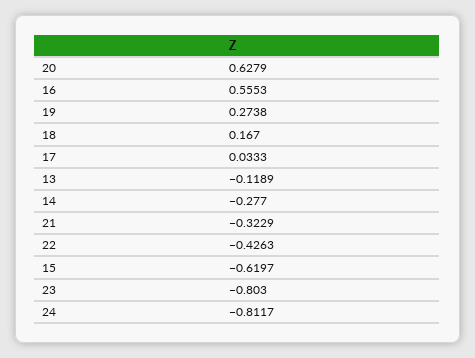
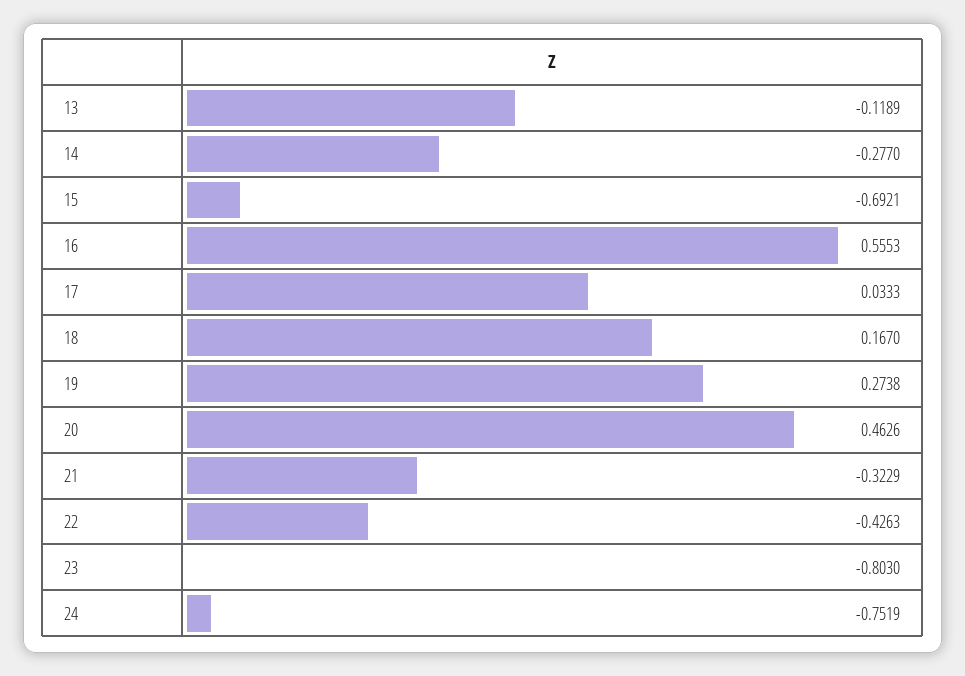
  {
-   "20": 0.6279,
+   "20": 0.4626,
    "16": 0.5553,
    "19": 0.2738,
    "18": 0.167,
    "17": 0.0333,
    "13": -0.1189,
    "14": -0.277,
    "21": -0.3229,
    "22": -0.4263,
-   "15": -0.6197,
+   "15": -0.6921,
    "23": -0.803,
-   "24": -0.8117
+   "24": -0.7519
  }

